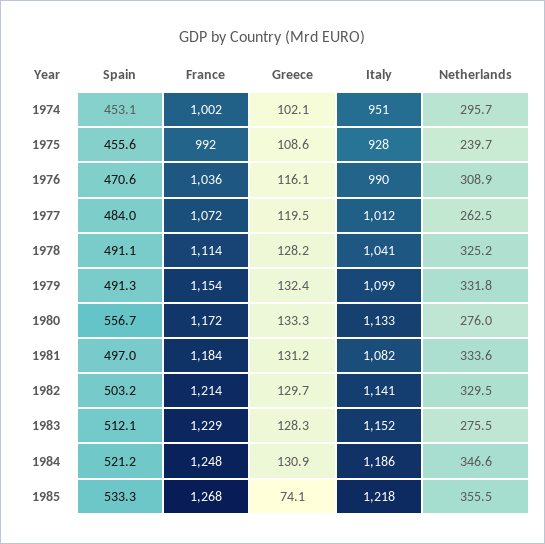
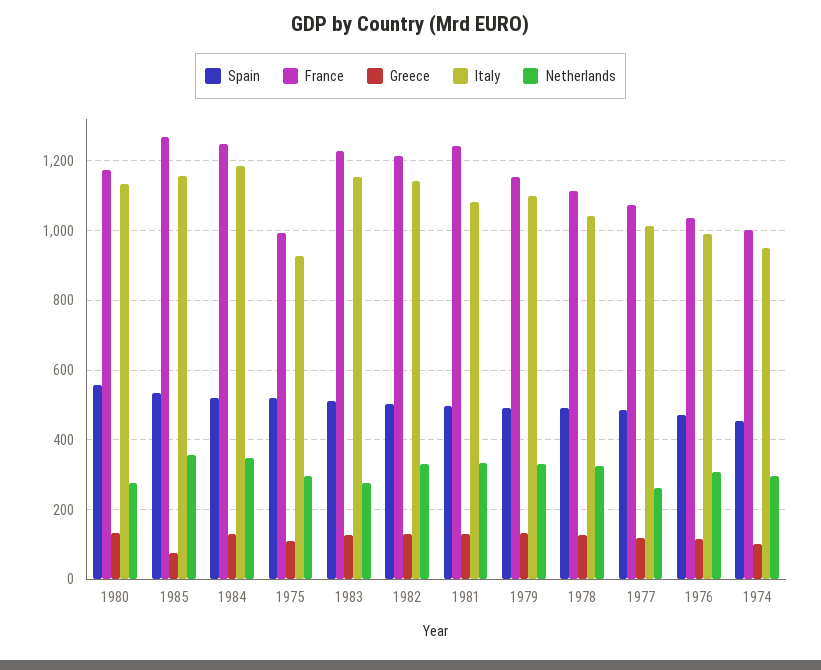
  {
    "Spain": {
      "1974": 453.1,
-     "1975": 455.6,
+     "1975": 520,
      "1976": 470.6,
      "1977": 484,
      "1978": 491.1,
      "1979": 491.3,
      "1980": 556.7,
      "1981": 497,
      "1982": 503.2,
      "1983": 512.1,
      "1984": 521.2,
      "1985": 533.3
    },
    "France": {
      "1974": 1002,
      "1975": 992,
      "1976": 1036,
      "1977": 1072,
      "1978": 1114,
      "1979": 1154,
      "1980": 1172,
-     "1981": 1184,
+     "1981": 1240,
      "1982": 1214,
      "1983": 1229,
      "1984": 1248,
      "1985": 1268
    },
    "Greece": {
      "1974": 102.1,
      "1975": 108.6,
      "1976": 116.1,
      "1977": 119.5,
      "1978": 128.2,
      "1979": 132.4,
      "1980": 133.3,
      "1981": 131.2,
      "1982": 129.7,
      "1983": 128.3,
      "1984": 130.9,
      "1985": 74.1
    },
    "Italy": {
      "1974": 951,
      "1975": 928,
      "1976": 990,
      "1977": 1012,
      "1978": 1041,
      "1979": 1099,
      "1980": 1133,
      "1981": 1082,
      "1982": 1141,
      "1983": 1152,
      "1984": 1186,
-     "1985": 1218
+     "1985": 1160
    },
    "Netherlands": {
      "1974": 295.7,
-     "1975": 239.7,
+     "1975": 300,
      "1976": 308.9,
      "1977": 262.5,
      "1978": 325.2,
      "1979": 331.8,
      "1980": 276,
      "1981": 333.6,
      "1982": 329.5,
      "1983": 275.5,
      "1984": 346.6,
      "1985": 355.5
    }
  }

